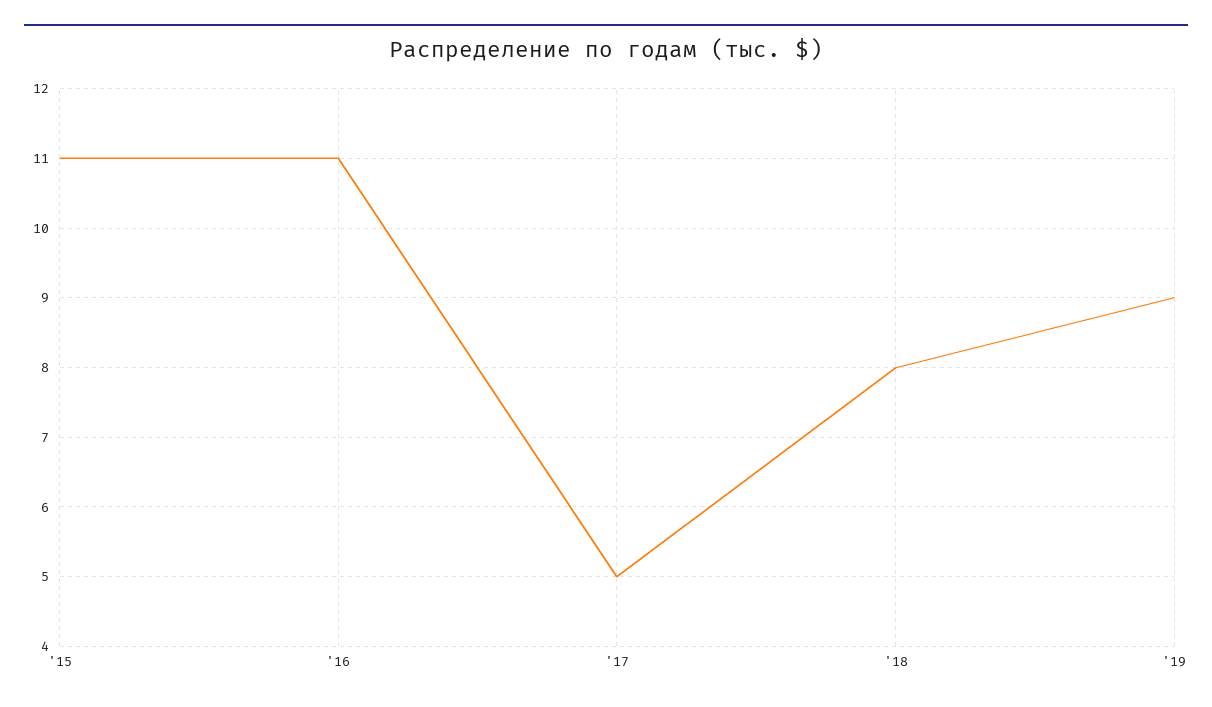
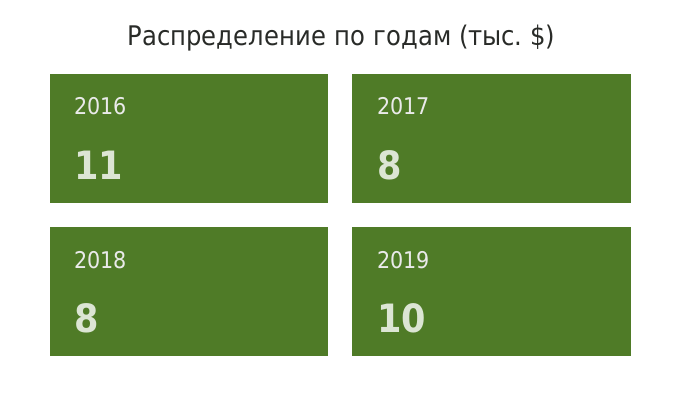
  {
-   "'15": 11,
    "'16": 11,
-   "'17": 5,
+   "'17": 8,
    "'18": 8,
-   "'19": 9
+   "'19": 10
  }

